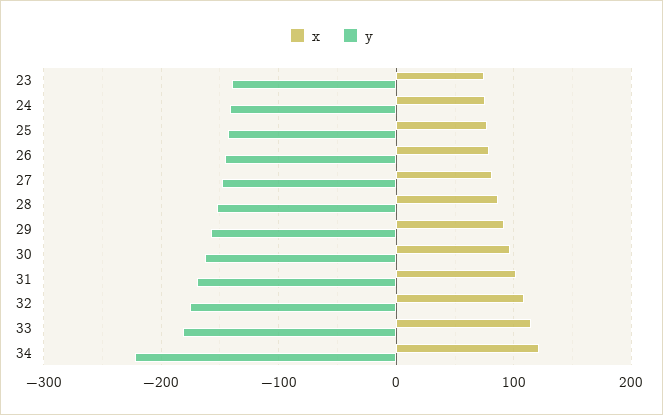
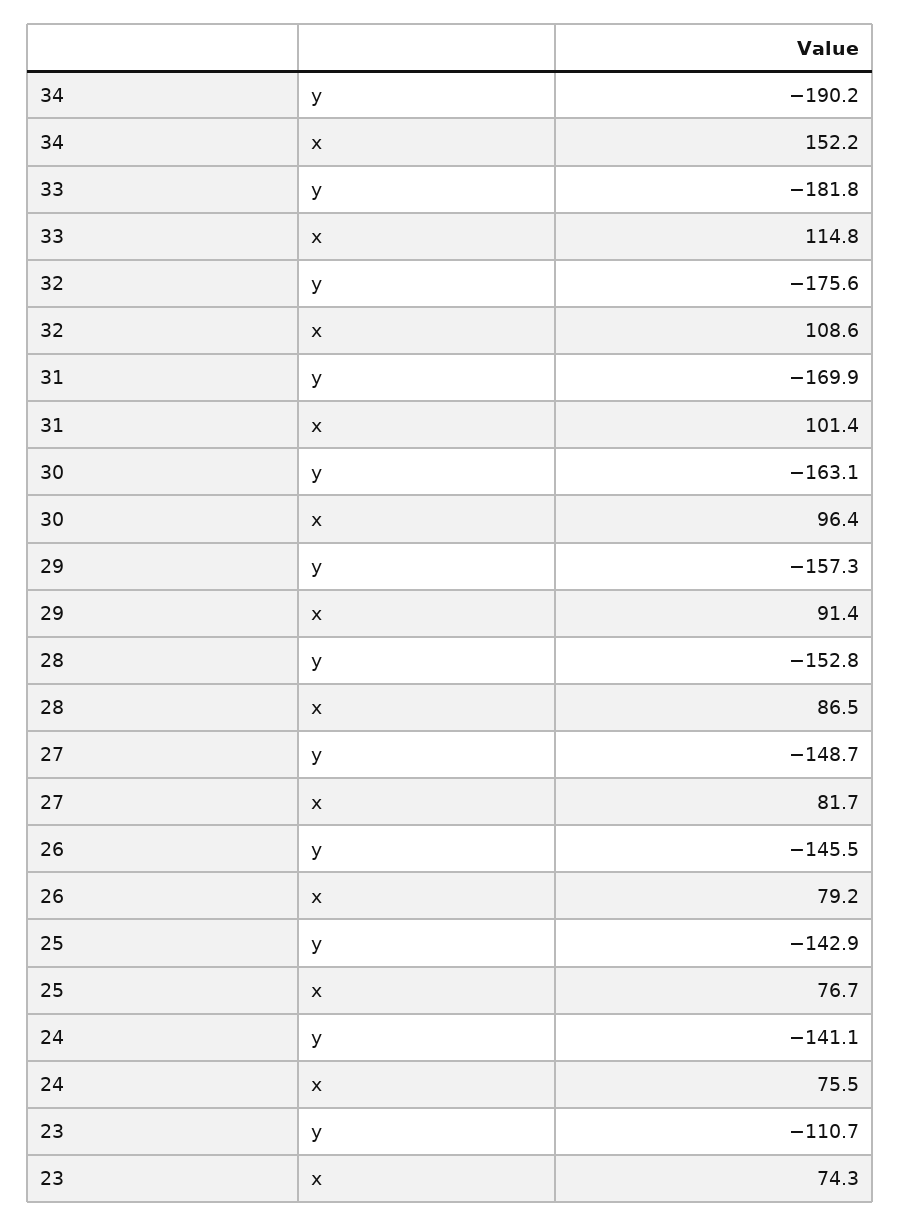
  {
    "x": {
      "23": 74.3,
      "24": 75.5,
      "25": 76.7,
      "26": 79.2,
      "27": 81.7,
      "28": 86.5,
      "29": 91.4,
      "30": 96.4,
      "31": 101.4,
      "32": 108.6,
      "33": 114.8,
-     "34": 120
+     "34": 152.2
    },
    "y": {
-     "23": -140,
+     "23": -110.7,
      "24": -141.1,
      "25": -142.9,
      "26": -145.5,
      "27": -148.7,
      "28": -152.8,
      "29": -157.3,
      "30": -163.1,
      "31": -169.9,
      "32": -175.6,
      "33": -181.8,
-     "34": -220
+     "34": -190.2
    }
  }

